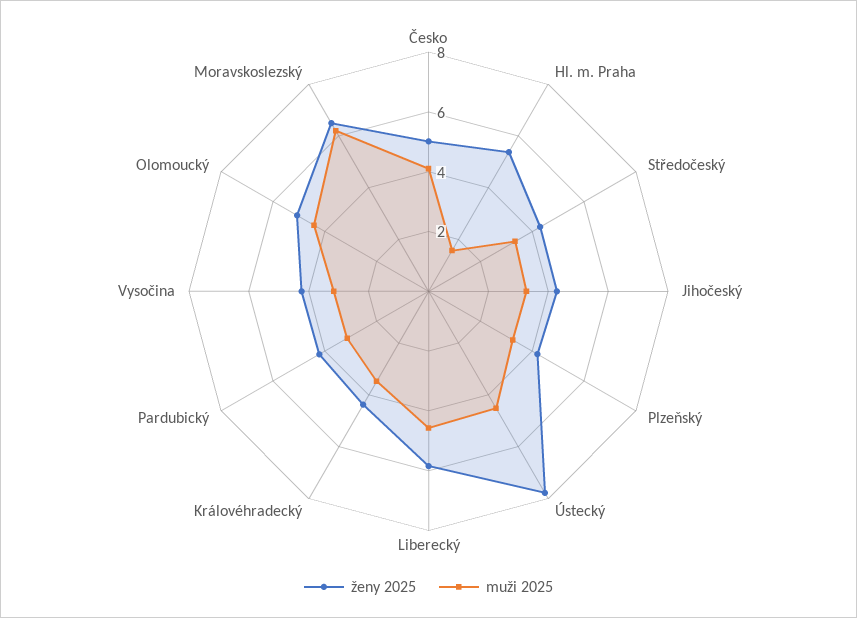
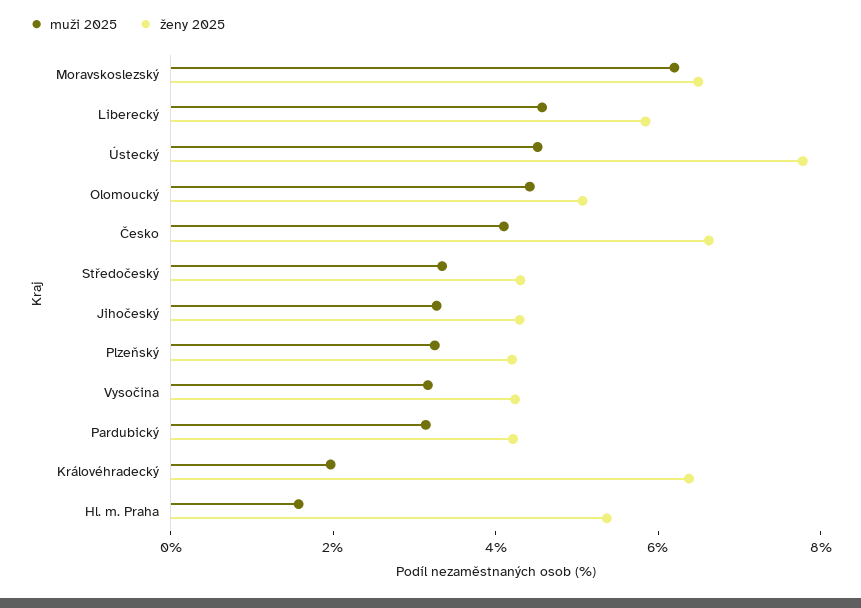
  {
    "ženy 2025": {
-     "Česko": 5,
+     "Česko": 6.5,
      "Hl. m. Praha": 5.5,
      "Středočeský": 4.5,
      "Jihočeský": 4.5,
      "Plzeňský": 4,
      "Ústecký": 8,
      "Liberecký": 6,
-     "Královéhradecký": 4.5,
+     "Královéhradecký": 6.5,
      "Pardubický": 4,
      "Vysočina": 4,
      "Olomoucký": 5,
      "Moravskoslezský": 6.5
    },
    "muži 2025": {
      "Česko": 4,
      "Hl. m. Praha": 1.5,
      "Středočeský": 3.5,
      "Jihočeský": 3.5,
      "Plzeňský": 3.5,
      "Ústecký": 4.5,
      "Liberecký": 4.5,
-     "Královéhradecký": 3.5,
+     "Královéhradecký": 2,
      "Pardubický": 3,
      "Vysočina": 3,
      "Olomoucký": 4.5,
      "Moravskoslezský": 6
    }
  }

